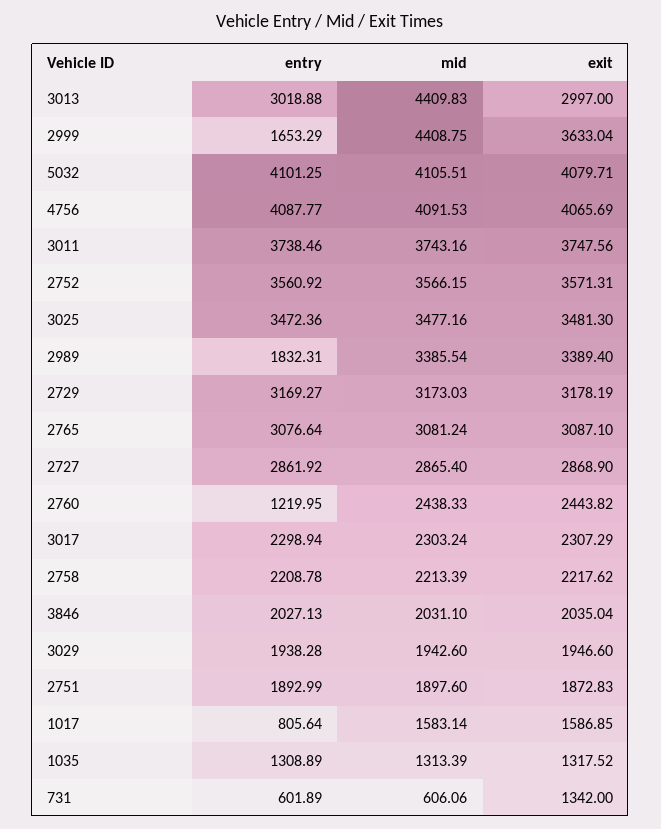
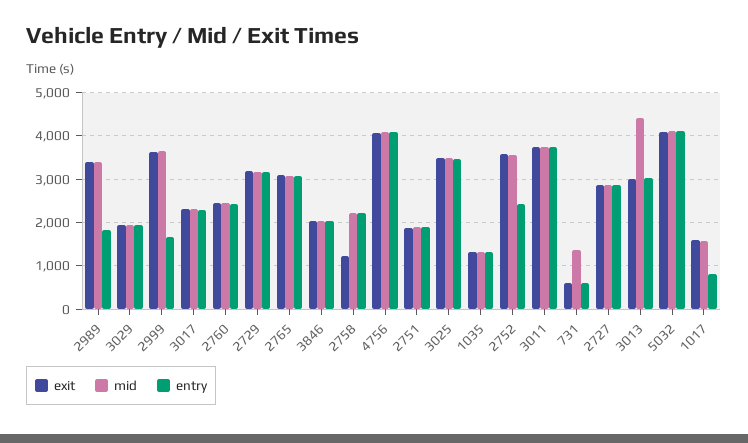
  {
    "entry": {
      "3013": 3018.88,
      "2999": 1653.29,
      "5032": 4101.25,
      "4756": 4087.77,
      "3011": 3738.46,
-     "2752": 3560.92,
+     "2752": 2400,
      "3025": 3472.36,
      "2989": 1832.31,
      "2729": 3169.27,
      "2765": 3076.64,
      "2727": 2861.92,
-     "2760": 1219.95,
+     "2760": 2400,
      "3017": 2298.94,
      "2758": 2208.78,
      "3846": 2027.13,
      "3029": 1938.28,
      "2751": 1892.99,
      "1017": 805.64,
      "1035": 1308.89,
      "731": 601.89
    },
    "mid": {
      "3013": 4409.83,
-     "2999": 4408.75,
+     "2999": 3600,
      "5032": 4105.51,
      "4756": 4091.53,
      "3011": 3743.16,
      "2752": 3566.15,
      "3025": 3477.16,
      "2989": 3385.54,
      "2729": 3173.03,
      "2765": 3081.24,
      "2727": 2865.4,
      "2760": 2438.33,
      "3017": 2303.24,
      "2758": 2213.39,
      "3846": 2031.1,
      "3029": 1942.6,
      "2751": 1897.6,
      "1017": 1583.14,
      "1035": 1313.39,
-     "731": 606.06
+     "731": 1400
    },
    "exit": {
      "3013": 2997,
      "2999": 3633.04,
      "5032": 4079.71,
      "4756": 4065.69,
      "3011": 3747.56,
      "2752": 3571.31,
      "3025": 3481.3,
      "2989": 3389.4,
      "2729": 3178.19,
      "2765": 3087.1,
      "2727": 2868.9,
      "2760": 2443.82,
      "3017": 2307.29,
-     "2758": 2217.62,
+     "2758": 1200,
      "3846": 2035.04,
      "3029": 1946.6,
      "2751": 1872.83,
      "1017": 1586.85,
      "1035": 1317.52,
-     "731": 1342
+     "731": 600
    }
  }

